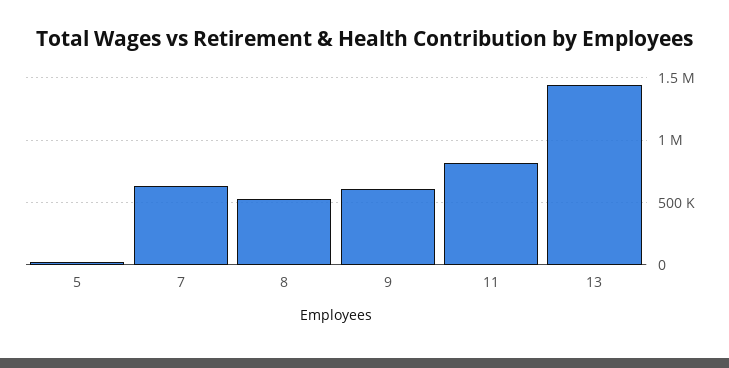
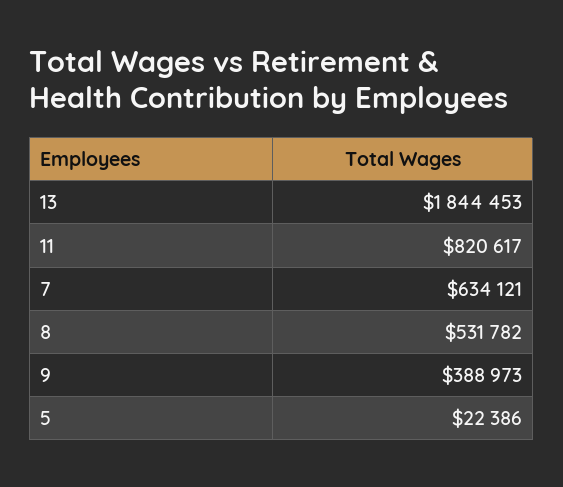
  {
    "5": 22386,
    "7": 634121,
    "8": 531782,
-   "9": 600000,
+   "9": 388973,
    "11": 820617,
-   "13": 1450000
+   "13": 1844453
  }

